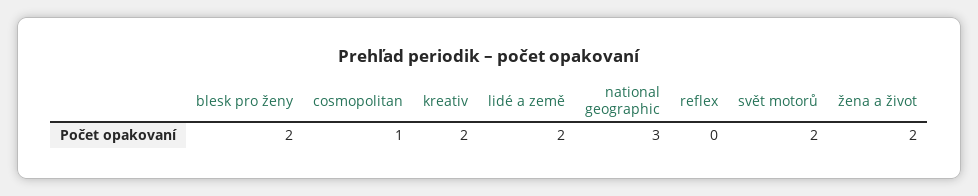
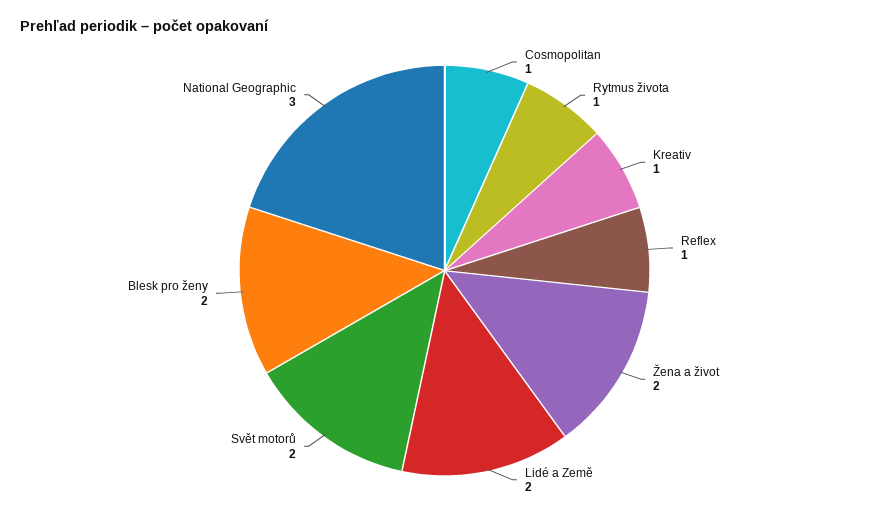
  {
    "blesk pro ženy": 2,
    "cosmopolitan": 1,
-   "kreativ": 2,
+   "kreativ": 1,
    "lidé a země": 2,
    "national geographic": 3,
-   "reflex": 0,
+   "reflex": 1,
    "svět motorů": 2,
-   "žena a život": 2
+   "žena a život": 2,
+   "Rytmus života": 1
  }

